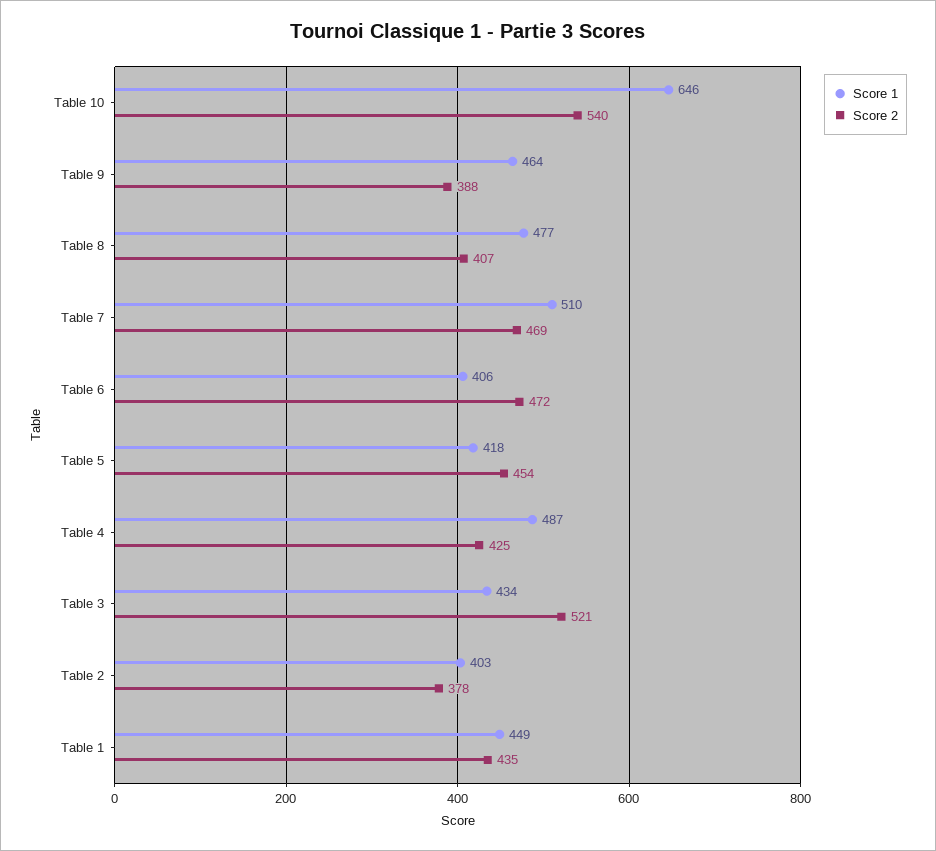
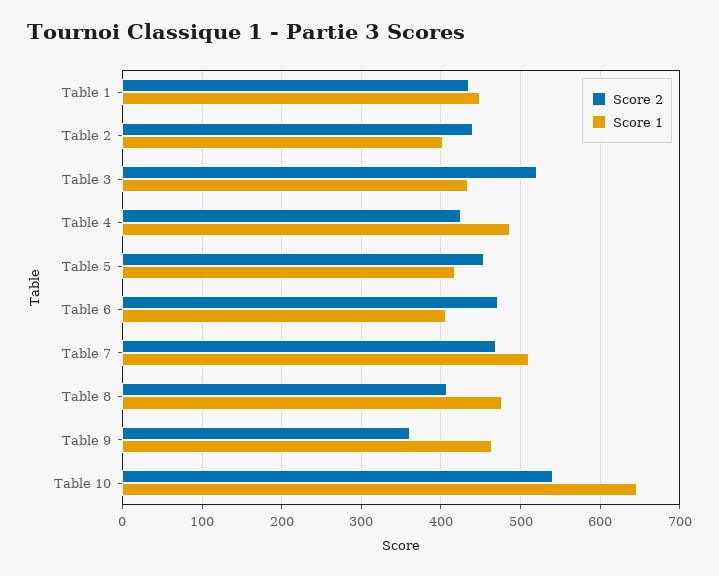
  {
    "Score 1": {
      "Table 10": 646,
      "Table 9": 464,
      "Table 8": 477,
      "Table 7": 510,
      "Table 6": 406,
      "Table 5": 418,
      "Table 4": 487,
      "Table 3": 434,
      "Table 2": 403,
      "Table 1": 449
    },
    "Score 2": {
      "Table 10": 540,
-     "Table 9": 388,
+     "Table 9": 360,
      "Table 8": 407,
      "Table 7": 469,
      "Table 6": 472,
      "Table 5": 454,
      "Table 4": 425,
      "Table 3": 521,
-     "Table 2": 378,
+     "Table 2": 440,
      "Table 1": 435
    }
  }

